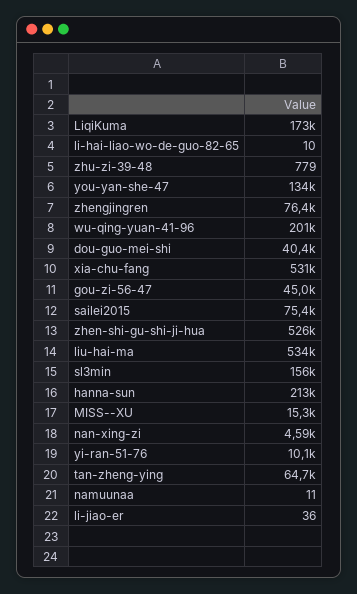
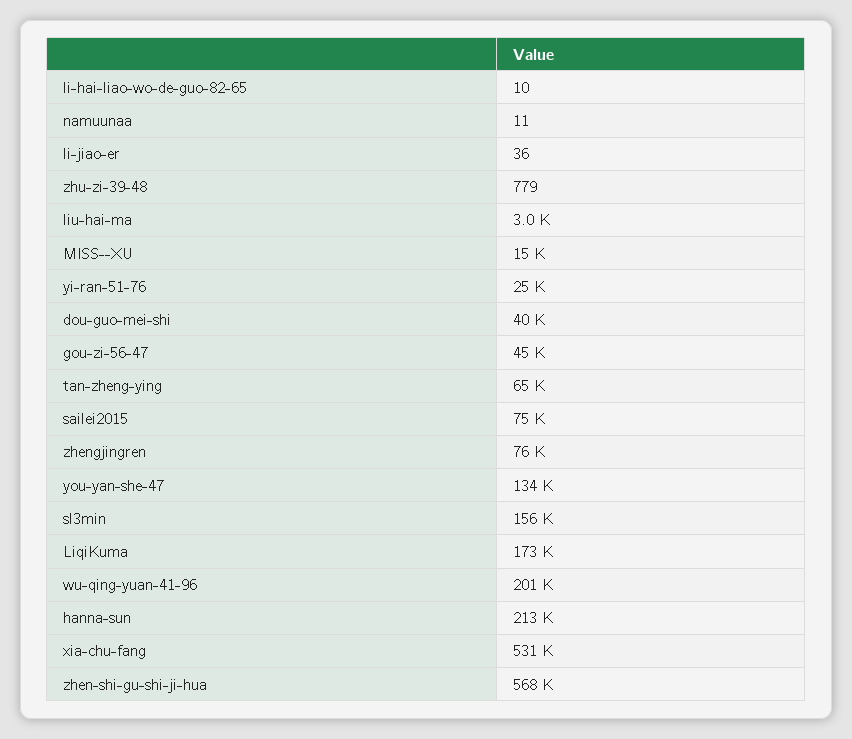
  {
    "LiqiKuma": 173000,
    "li-hai-liao-wo-de-guo-82-65": 10,
    "zhu-zi-39-48": 779,
    "you-yan-she-47": 134000,
    "zhengjingren": 76400,
    "wu-qing-yuan-41-96": 201000,
    "dou-guo-mei-shi": 40400,
    "xia-chu-fang": 531000,
    "gou-zi-56-47": 45000,
    "sailei2015": 75400,
-   "zhen-shi-gu-shi-ji-hua": 526000,
+   "zhen-shi-gu-shi-ji-hua": 568000,
-   "liu-hai-ma": 534000,
+   "liu-hai-ma": 3000,
    "sl3min": 156000,
    "hanna-sun": 213000,
    "MISS--XU": 15300,
-   "nan-xing-zi": 4590,
-   "yi-ran-51-76": 10100,
+   "yi-ran-51-76": 25000,
    "tan-zheng-ying": 64700,
    "namuunaa": 11,
    "li-jiao-er": 36
  }

